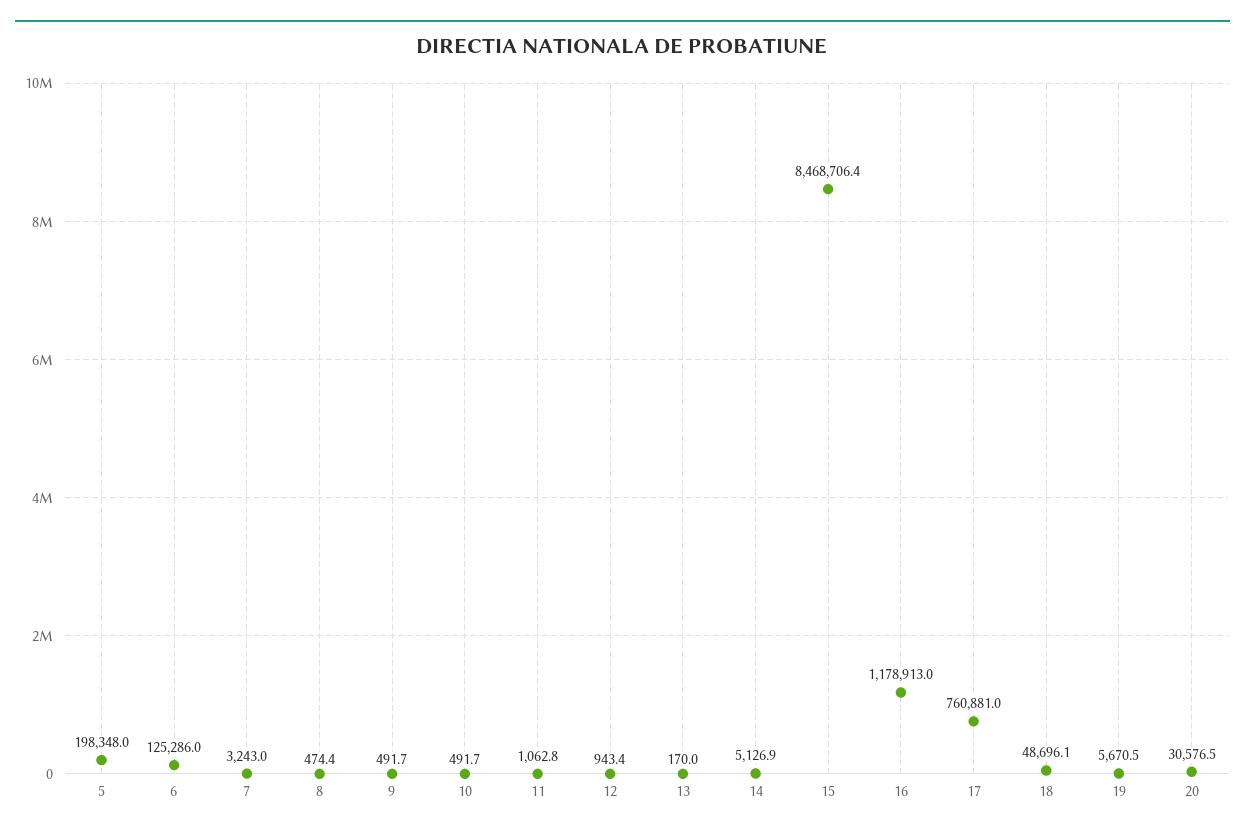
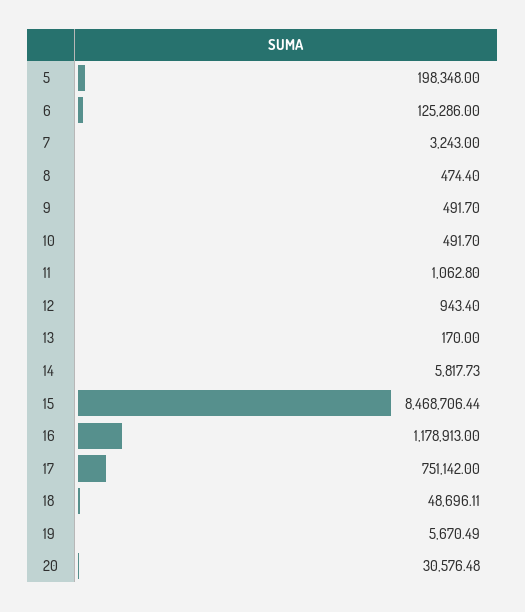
  {
    "5": 198348,
    "6": 125286,
    "7": 3243,
    "8": 474.4,
    "9": 491.7,
    "10": 491.7,
    "11": 1062.8,
    "12": 943.4,
    "13": 170,
-   "14": 5126.9,
+   "14": 5817.73,
    "15": 8468706.44,
    "16": 1178913,
-   "17": 760881,
+   "17": 751142,
    "18": 48696.11,
    "19": 5670.49,
    "20": 30576.48
  }

